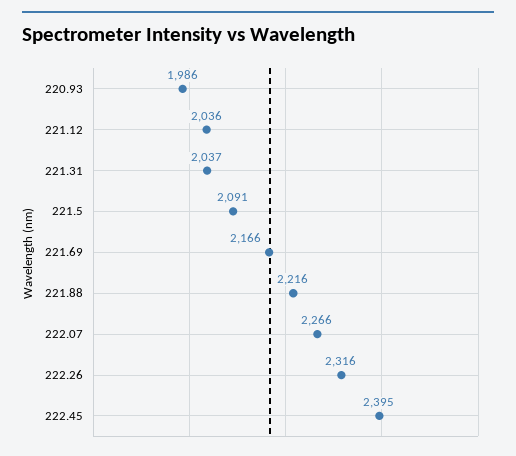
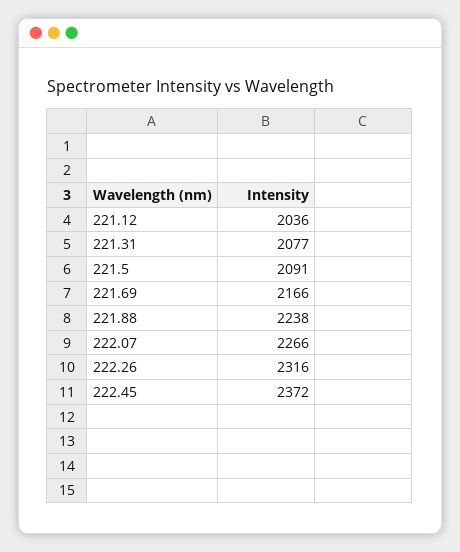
  {
-   "220.93": 1986,
    "221.12": 2036,
-   "221.31": 2037,
+   "221.31": 2077,
    "221.5": 2091,
    "221.69": 2166,
-   "221.88": 2216,
+   "221.88": 2238,
    "222.07": 2266,
    "222.26": 2316,
-   "222.45": 2395
+   "222.45": 2372
  }

